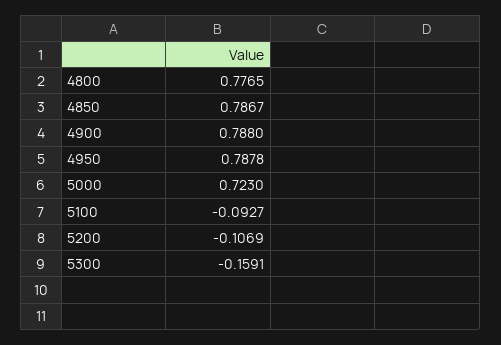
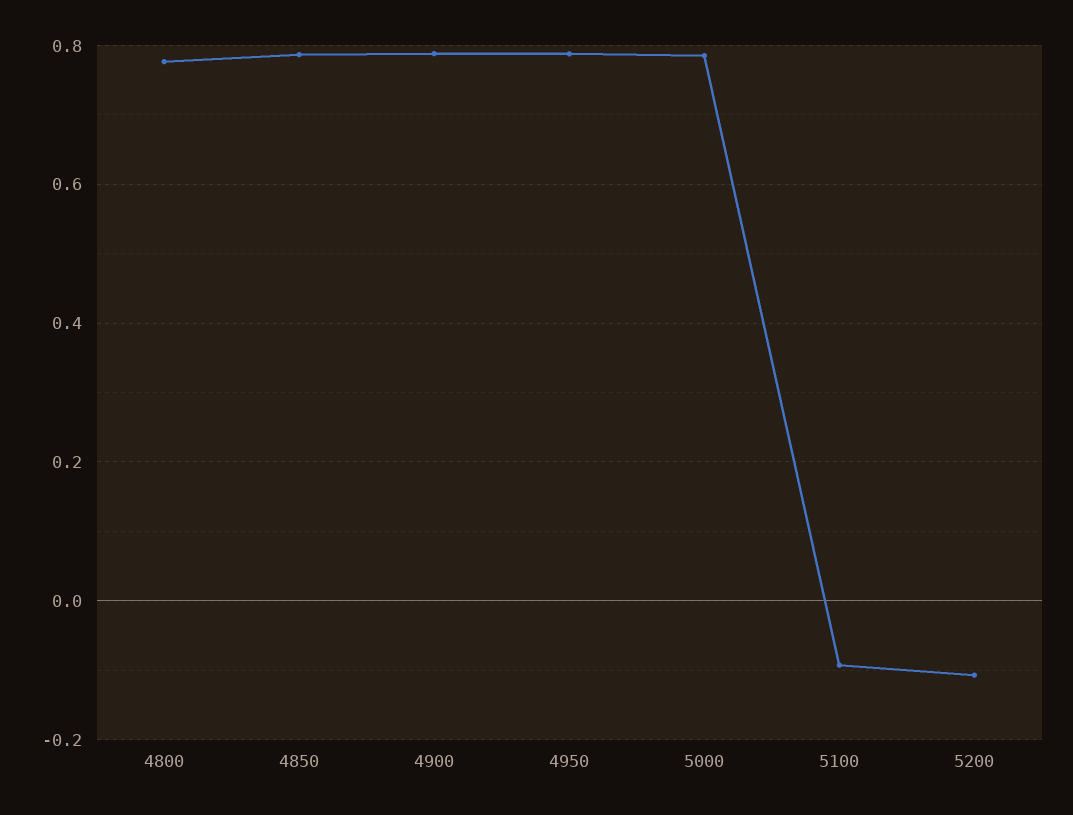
  {
    "4800": 0.7765,
    "4850": 0.7867,
    "4900": 0.788,
    "4950": 0.7878,
-   "5000": 0.723,
+   "5000": 0.78,
    "5100": -0.0927,
-   "5200": -0.1069,
+   "5200": -0.1069
-   "5300": -0.1591
  }

